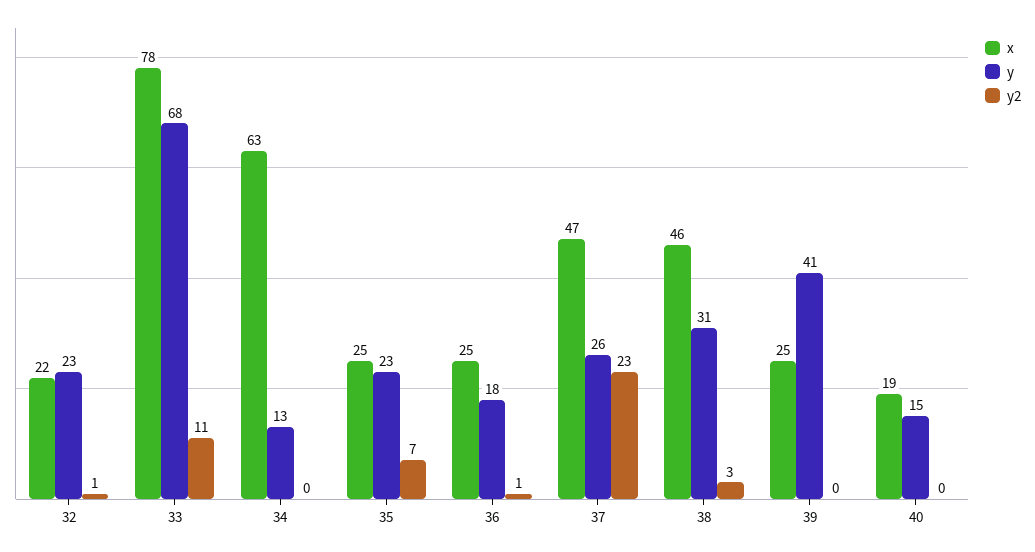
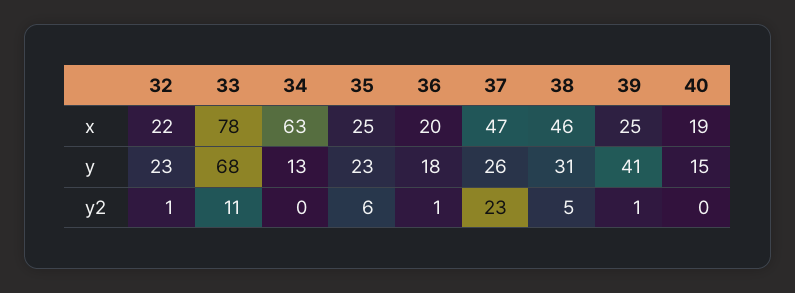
  {
    "x": {
      "32": 22,
      "33": 78,
      "34": 63,
      "35": 25,
-     "36": 25,
+     "36": 20,
      "37": 47,
      "38": 46,
      "39": 25,
      "40": 19
    },
    "y": {
      "32": 23,
      "33": 68,
      "34": 13,
      "35": 23,
      "36": 18,
      "37": 26,
      "38": 31,
      "39": 41,
      "40": 15
    },
    "y2": {
      "32": 1,
      "33": 11,
      "34": 0,
-     "35": 7,
+     "35": 6,
      "36": 1,
      "37": 23,
-     "38": 3,
+     "38": 5,
-     "39": 0,
+     "39": 1,
      "40": 0
    }
  }

